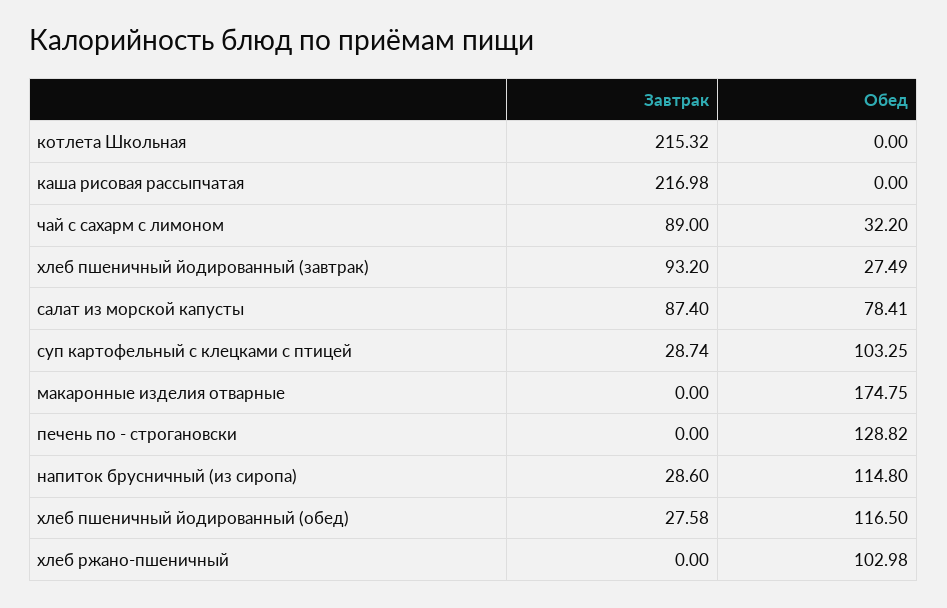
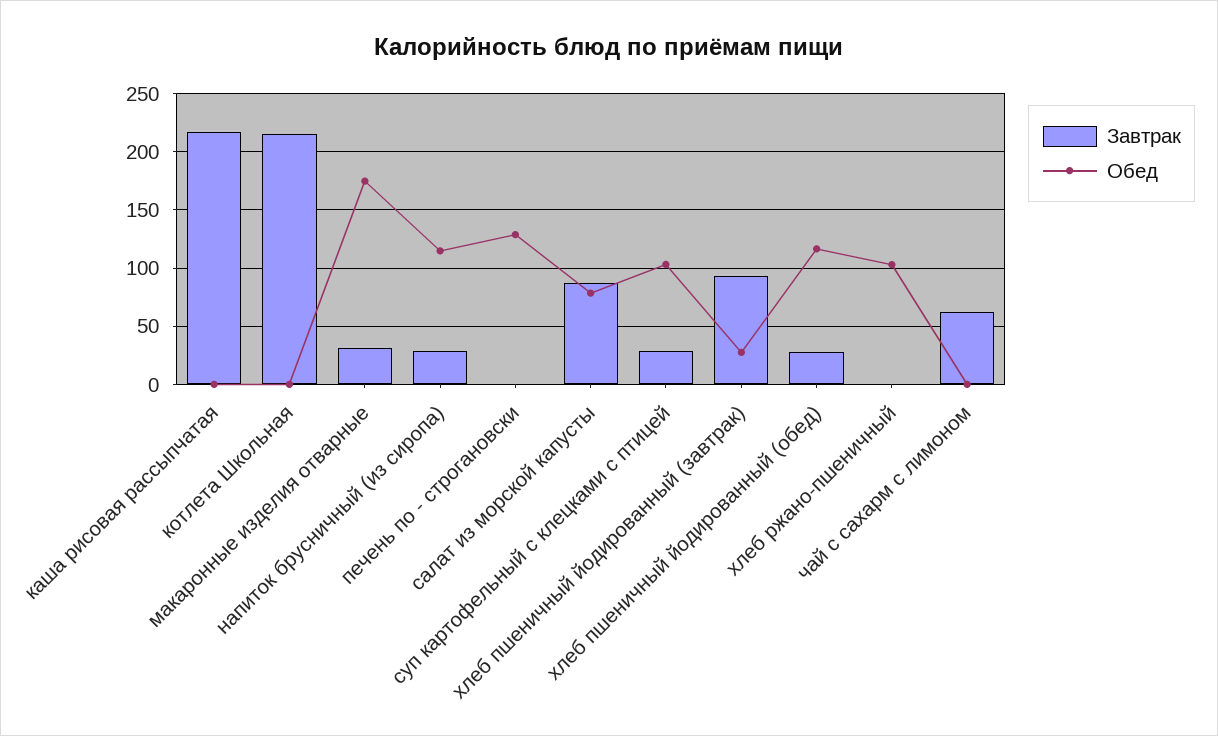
  {
    "Завтрак": {
      "котлета Школьная": 215.32,
      "каша рисовая рассыпчатая": 216.98,
-     "чай с сахарм с лимоном": 89,
+     "чай с сахарм с лимоном": 60,
      "хлеб пшеничный йодированный (завтрак)": 93.2,
      "салат из морской капусты": 87.4,
      "суп картофельный с клецками с птицей": 28.74,
-     "макаронные изделия отварные": 0,
+     "макаронные изделия отварные": 30,
      "печень по - строгановски": 0,
      "напиток брусничный (из сиропа)": 28.6,
      "хлеб пшеничный йодированный (обед)": 27.58,
      "хлеб ржано-пшеничный": 0
    },
    "Обед": {
      "котлета Школьная": 0,
      "каша рисовая рассыпчатая": 0,
-     "чай с сахарм с лимоном": 32.2,
+     "чай с сахарм с лимоном": 0,
      "хлеб пшеничный йодированный (завтрак)": 27.49,
      "салат из морской капусты": 78.41,
      "суп картофельный с клецками с птицей": 103.25,
      "макаронные изделия отварные": 174.75,
      "печень по - строгановски": 128.82,
      "напиток брусничный (из сиропа)": 114.8,
      "хлеб пшеничный йодированный (обед)": 116.5,
      "хлеб ржано-пшеничный": 102.98
    }
  }

